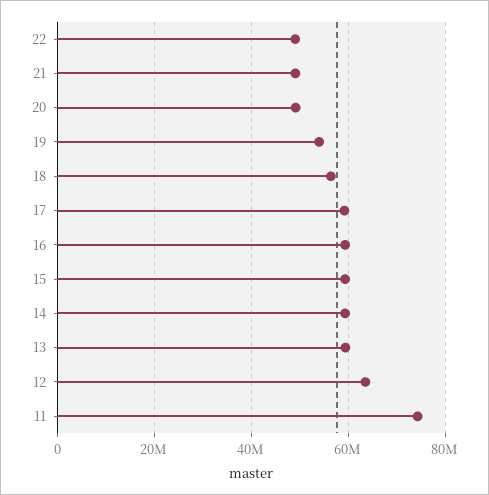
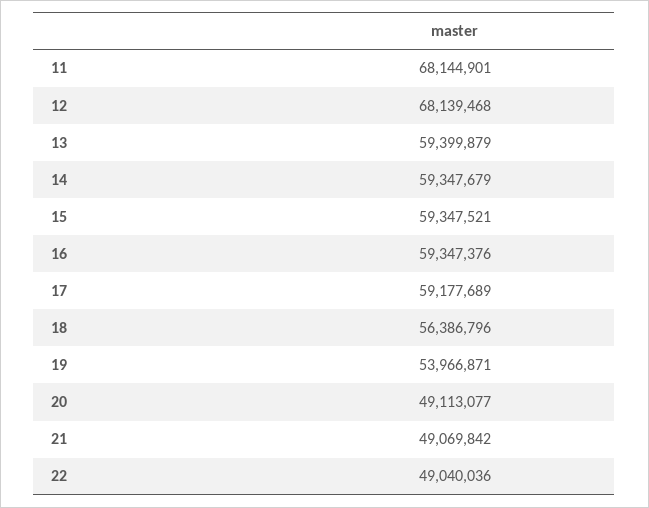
  {
    "22": 49040036,
    "21": 49069842,
    "20": 49113077,
    "19": 53966871,
    "18": 56386796,
    "17": 59177689,
    "16": 59347376,
    "15": 59347521,
    "14": 59347679,
    "13": 59399879,
-   "12": 64000000,
+   "12": 68139468,
-   "11": 74000000
+   "11": 68144901
  }

